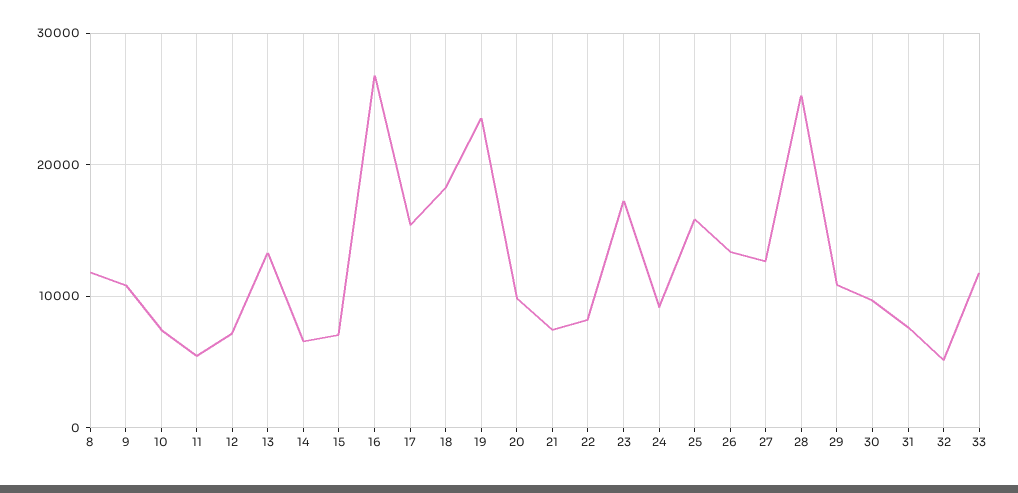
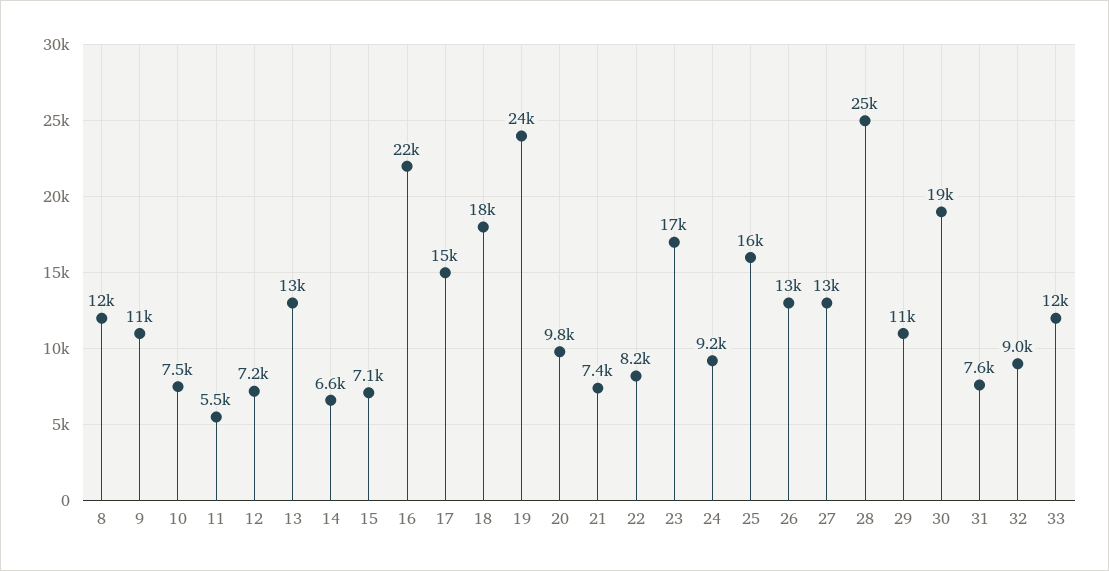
  {
    "8": 12000,
    "9": 11000,
    "10": 7500,
    "11": 5500,
    "12": 7200,
    "13": 13000,
    "14": 6600,
    "15": 7100,
-   "16": 27000,
+   "16": 22000,
    "17": 15000,
    "18": 18000,
    "19": 24000,
    "20": 9800,
    "21": 7400,
    "22": 8200,
    "23": 17000,
    "24": 9200,
    "25": 16000,
    "26": 13000,
    "27": 13000,
    "28": 25000,
    "29": 11000,
-   "30": 10000,
+   "30": 19000,
    "31": 7600,
-   "32": 5000,
+   "32": 9000,
    "33": 12000
  }

